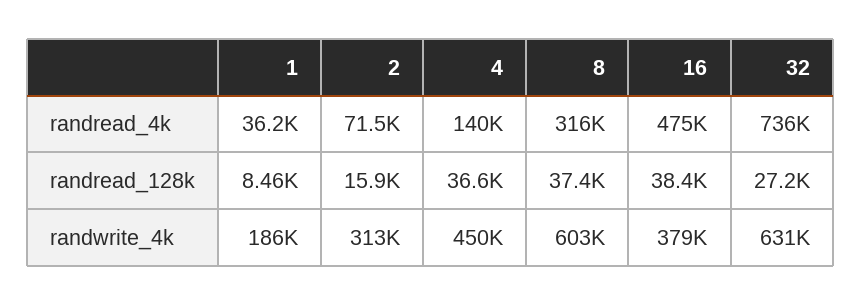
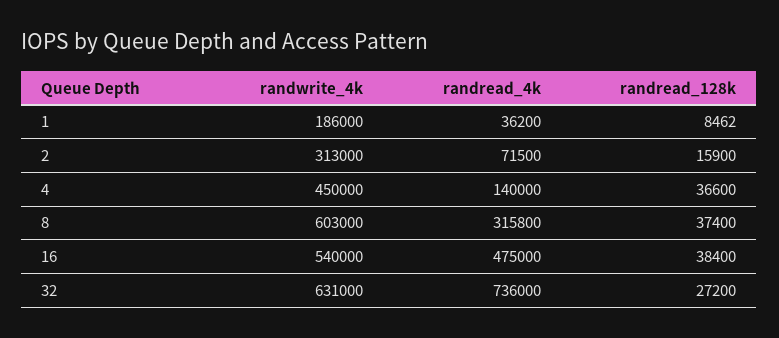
  {
    "1": {
      "randread_4k": 36200,
      "randread_128k": 8462,
      "randwrite_4k": 186000
    },
    "2": {
      "randread_4k": 71500,
      "randread_128k": 15900,
      "randwrite_4k": 313000
    },
    "4": {
      "randread_4k": 140000,
      "randread_128k": 36600,
      "randwrite_4k": 450000
    },
    "8": {
      "randread_4k": 315800,
      "randread_128k": 37400,
      "randwrite_4k": 603000
    },
    "16": {
      "randread_4k": 475000,
      "randread_128k": 38400,
-     "randwrite_4k": 379000
+     "randwrite_4k": 540000
    },
    "32": {
      "randread_4k": 736000,
      "randread_128k": 27200,
      "randwrite_4k": 631000
    }
  }

